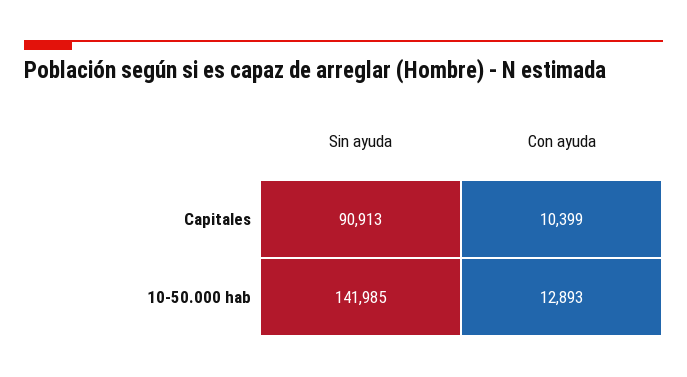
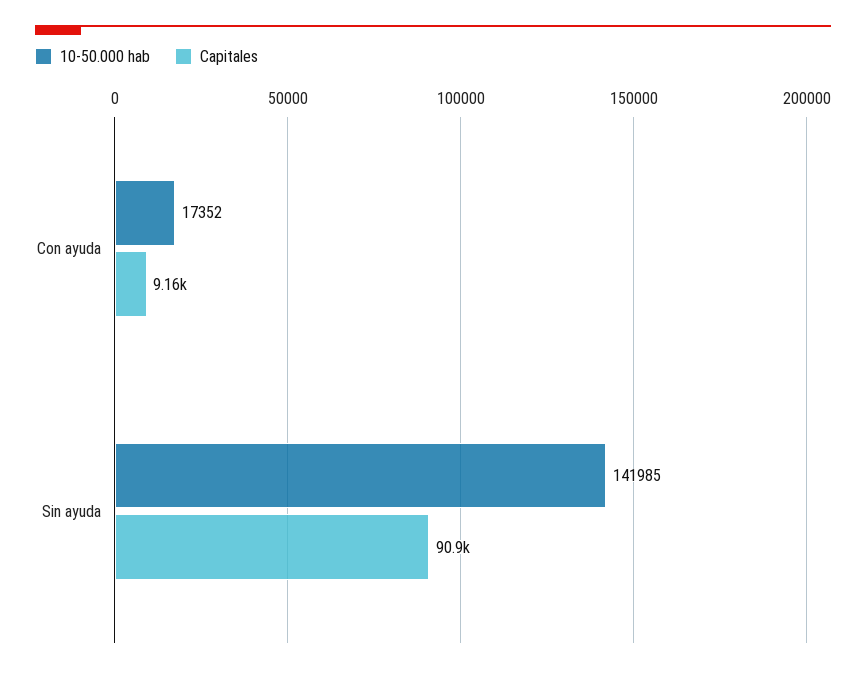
  {
    "Capitales": {
      "Sin ayuda": 90913,
-     "Con ayuda": 10399
+     "Con ayuda": 9160
    },
    "10-50.000 hab": {
      "Sin ayuda": 141985,
-     "Con ayuda": 12893
+     "Con ayuda": 17352
    }
  }

